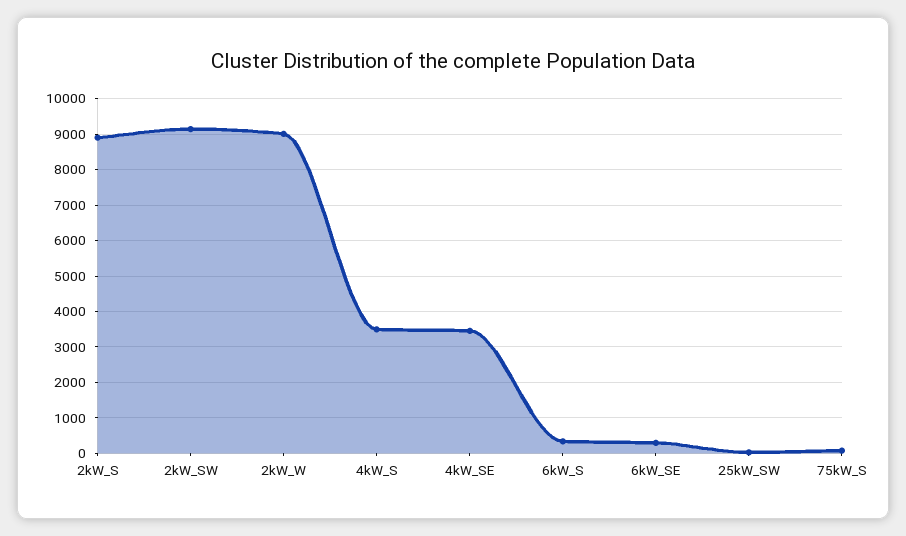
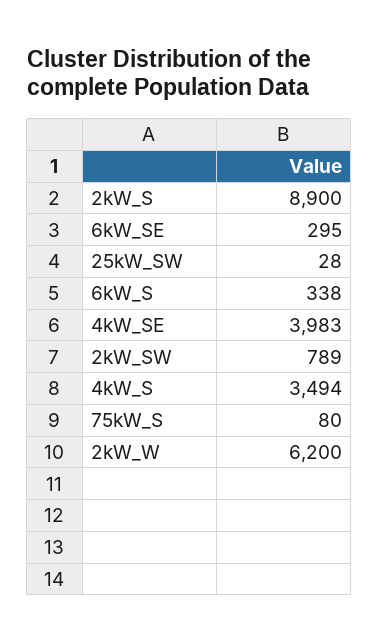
  {
    "2kW_S": 8900,
-   "2kW_SW": 9200,
+   "2kW_SW": 789,
-   "2kW_W": 9000,
+   "2kW_W": 6200,
    "4kW_S": 3494,
-   "4kW_SE": 3400,
+   "4kW_SE": 3983,
    "6kW_S": 338,
    "6kW_SE": 295,
    "25kW_SW": 28,
    "75kW_S": 80
  }

